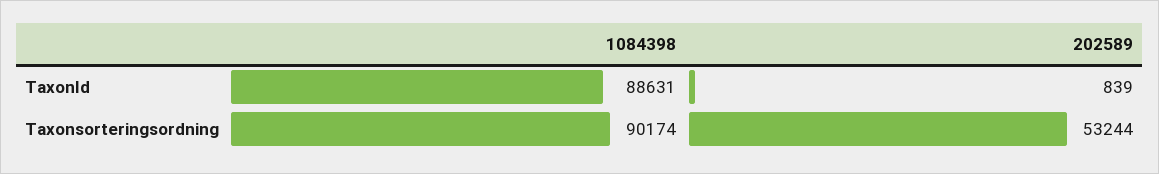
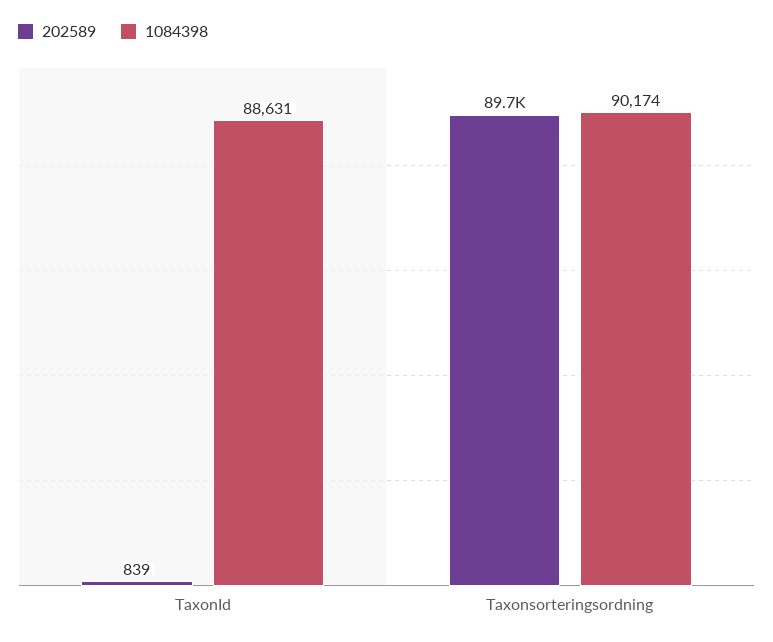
  {
    "1084398": {
      "TaxonId": 88631,
      "Taxonsorteringsordning": 90174
    },
    "202589": {
      "TaxonId": 839,
-     "Taxonsorteringsordning": 53244
+     "Taxonsorteringsordning": 89700
    }
  }

